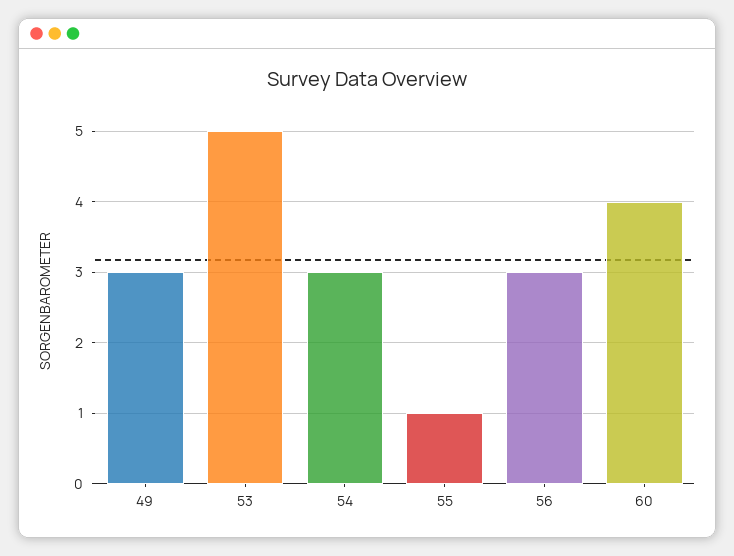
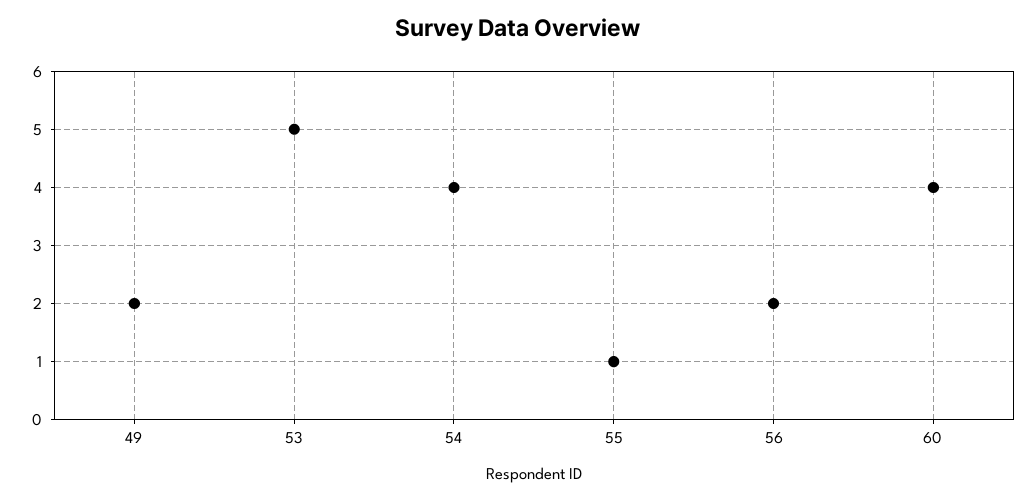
  {
-   "49": 3,
+   "49": 2,
    "53": 5,
-   "54": 3,
+   "54": 4,
    "55": 1,
-   "56": 3,
+   "56": 2,
    "60": 4
  }

